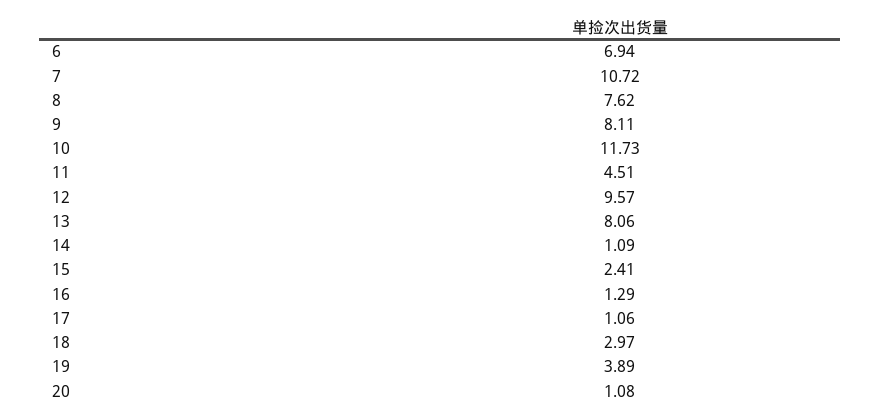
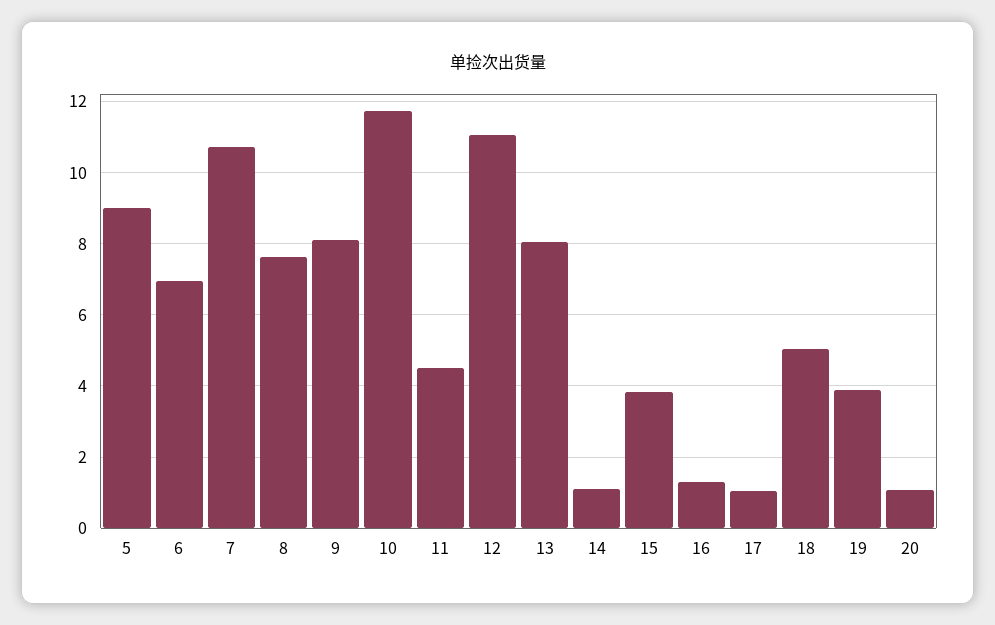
  {
    "6": 6.94,
    "7": 10.72,
    "8": 7.62,
    "9": 8.11,
    "10": 11.73,
    "11": 4.51,
-   "12": 9.57,
+   "12": 11,
    "13": 8.06,
    "14": 1.09,
-   "15": 2.41,
+   "15": 3.8,
    "16": 1.29,
    "17": 1.06,
-   "18": 2.97,
+   "18": 5,
    "19": 3.89,
-   "20": 1.08
+   "20": 1.08,
+   "5": 9
  }

